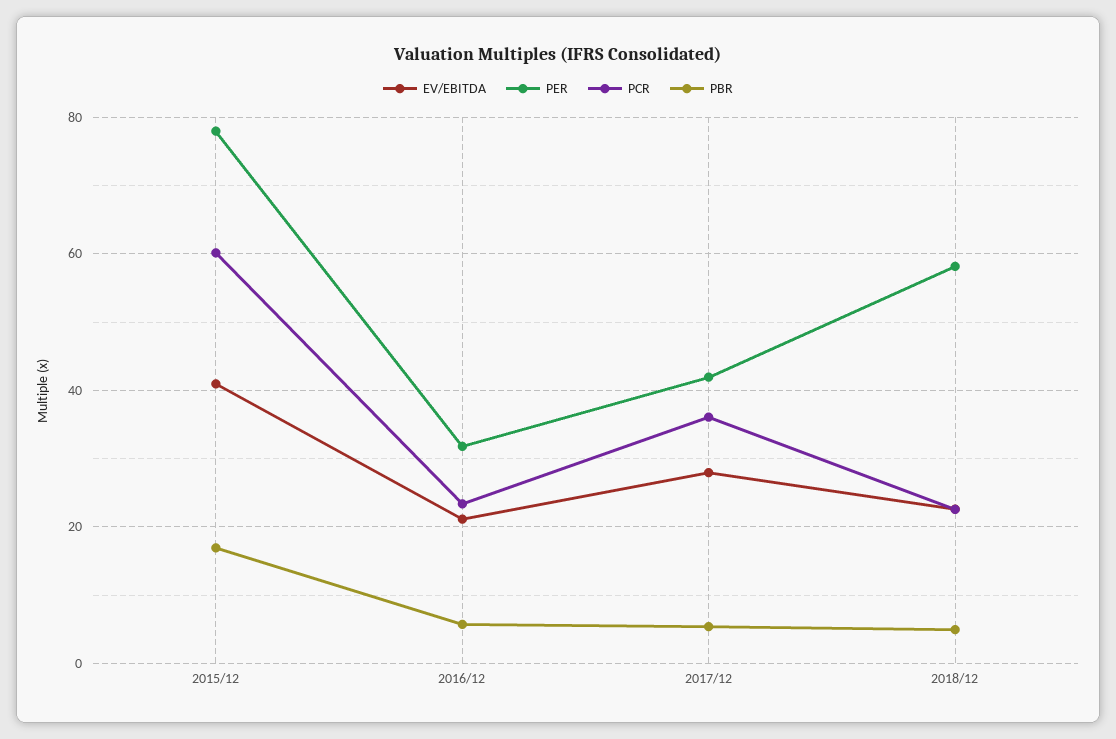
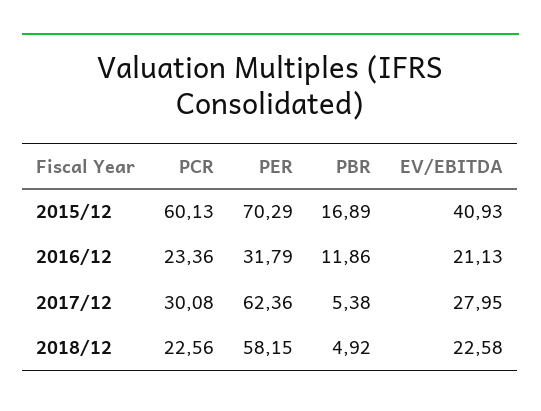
  {
    "EV/EBITDA": {
      "2015/12": 40.93,
      "2016/12": 21.13,
      "2017/12": 27.95,
      "2018/12": 22.58
    },
    "PER": {
-     "2015/12": 78,
+     "2015/12": 70.29,
      "2016/12": 31.79,
-     "2017/12": 42,
+     "2017/12": 62.36,
      "2018/12": 58.15
    },
    "PCR": {
      "2015/12": 60.13,
      "2016/12": 23.36,
-     "2017/12": 36,
+     "2017/12": 30.08,
      "2018/12": 22.56
    },
    "PBR": {
      "2015/12": 16.89,
-     "2016/12": 6,
+     "2016/12": 11.86,
      "2017/12": 5.38,
      "2018/12": 4.92
    }
  }

